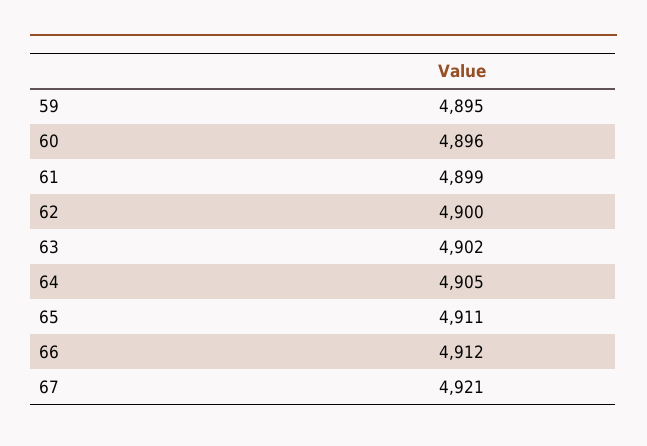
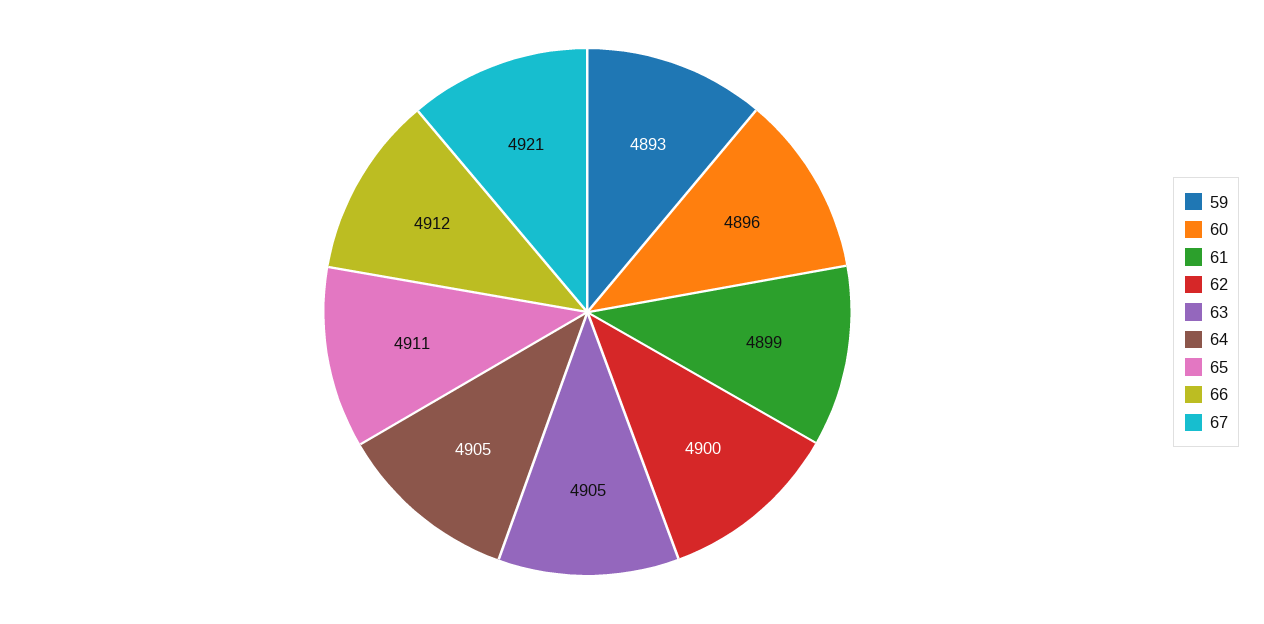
  {
-   "59": 4895,
+   "59": 4893,
    "60": 4896,
    "61": 4899,
    "62": 4900,
-   "63": 4902,
+   "63": 4905,
    "64": 4905,
    "65": 4911,
    "66": 4912,
    "67": 4921
  }

